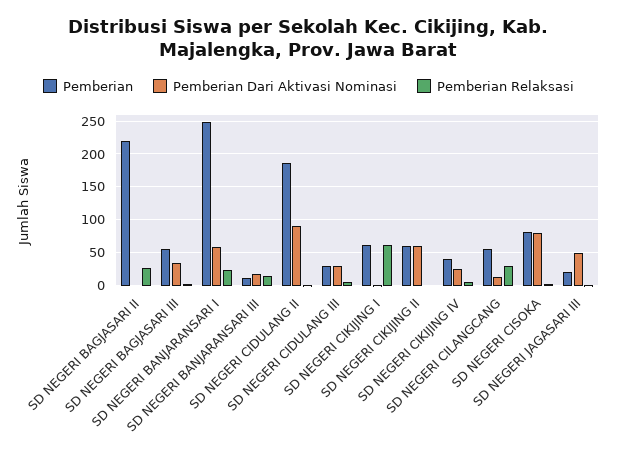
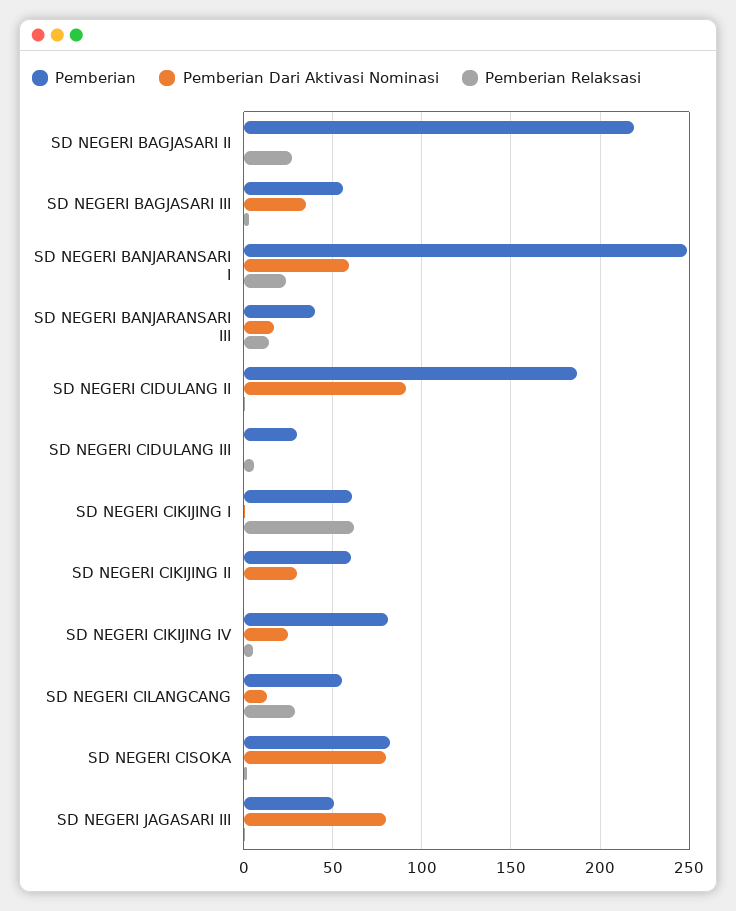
  {
    "Pemberian": {
      "SD NEGERI BAGJASARI II": 220,
      "SD NEGERI BAGJASARI III": 55,
      "SD NEGERI BANJARANSARI I": 250,
-     "SD NEGERI BANJARANSARI III": 10,
+     "SD NEGERI BANJARANSARI III": 40,
      "SD NEGERI CIDULANG II": 185,
      "SD NEGERI CIDULANG III": 30,
      "SD NEGERI CIKIJING I": 60,
      "SD NEGERI CIKIJING II": 60,
-     "SD NEGERI CIKIJING IV": 40,
+     "SD NEGERI CIKIJING IV": 80,
      "SD NEGERI CILANGCANG": 55,
      "SD NEGERI CISOKA": 80,
-     "SD NEGERI JAGASARI III": 20
+     "SD NEGERI JAGASARI III": 50
    },
    "Pemberian Dari Aktivasi Nominasi": {
      "SD NEGERI BAGJASARI II": 0,
      "SD NEGERI BAGJASARI III": 35,
      "SD NEGERI BANJARANSARI I": 60,
      "SD NEGERI BANJARANSARI III": 15,
      "SD NEGERI CIDULANG II": 90,
-     "SD NEGERI CIDULANG III": 30,
+     "SD NEGERI CIDULANG III": 0,
      "SD NEGERI CIKIJING I": 0,
-     "SD NEGERI CIKIJING II": 60,
+     "SD NEGERI CIKIJING II": 30,
      "SD NEGERI CIKIJING IV": 25,
      "SD NEGERI CILANGCANG": 15,
      "SD NEGERI CISOKA": 80,
-     "SD NEGERI JAGASARI III": 50
+     "SD NEGERI JAGASARI III": 80
    },
    "Pemberian Relaksasi": {
      "SD NEGERI BAGJASARI II": 25,
      "SD NEGERI BAGJASARI III": 5,
      "SD NEGERI BANJARANSARI I": 25,
      "SD NEGERI BANJARANSARI III": 15,
      "SD NEGERI CIDULANG II": 0,
      "SD NEGERI CIDULANG III": 5,
      "SD NEGERI CIKIJING I": 60,
      "SD NEGERI CIKIJING II": 0,
      "SD NEGERI CIKIJING IV": 5,
      "SD NEGERI CILANGCANG": 30,
      "SD NEGERI CISOKA": 0,
      "SD NEGERI JAGASARI III": 0
    }
  }

